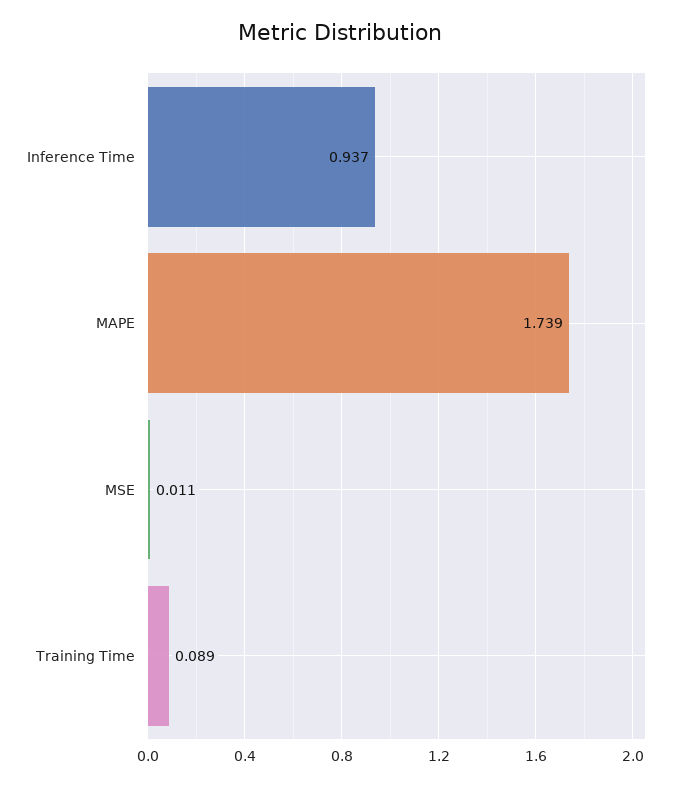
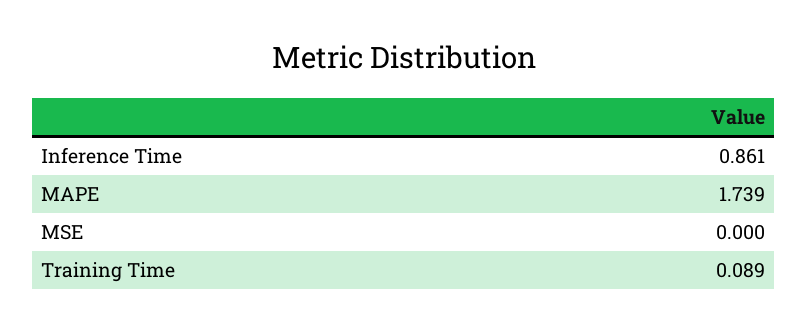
  {
-   "Inference Time": 0.937,
+   "Inference Time": 0.861,
    "MAPE": 1.739,
-   "MSE": 0.011,
+   "MSE": 0,
    "Training Time": 0.089
  }

